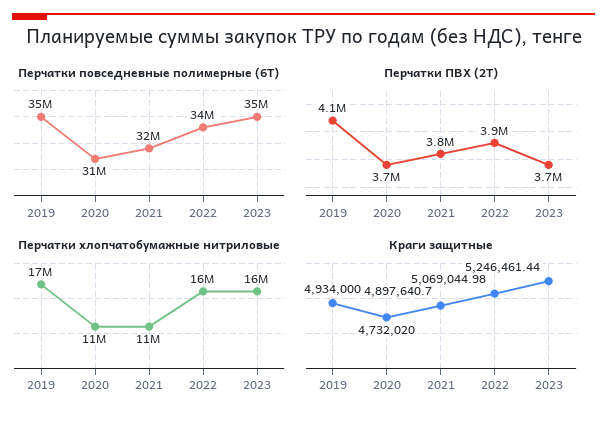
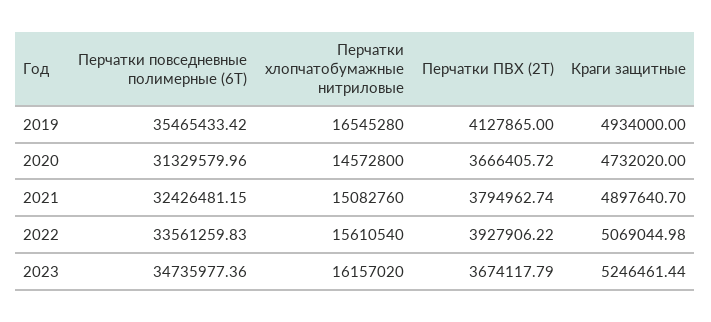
  {
    "Перчатки повседневные полимерные (6T)": {
      "2019": 35465433.42,
      "2020": 31329579.96,
      "2021": 32426481.15,
      "2022": 33561259.83,
      "2023": 34735977.36
    },
    "Перчатки ПВХ (2T)": {
      "2019": 4127865,
      "2020": 3666405.72,
      "2021": 3794962.74,
      "2022": 3927906.22,
      "2023": 3674117.79
    },
    "Перчатки хлопчатобумажные нитриловые": {
      "2019": 16545280,
-     "2020": 11000000,
+     "2020": 14572800,
-     "2021": 11000000,
+     "2021": 15082760,
      "2022": 15610540,
      "2023": 16157020
    },
    "Краги защитные": {
      "2019": 4934000,
      "2020": 4732020,
      "2021": 4897640.7,
      "2022": 5069044.98,
      "2023": 5246461.44
    }
  }

